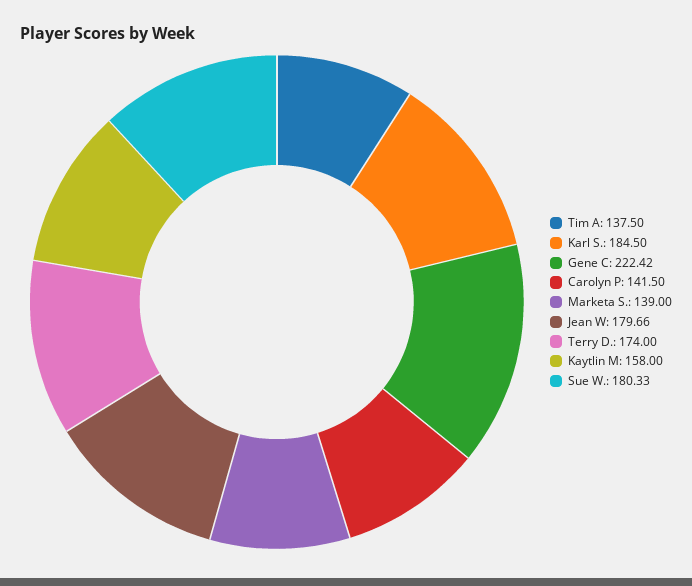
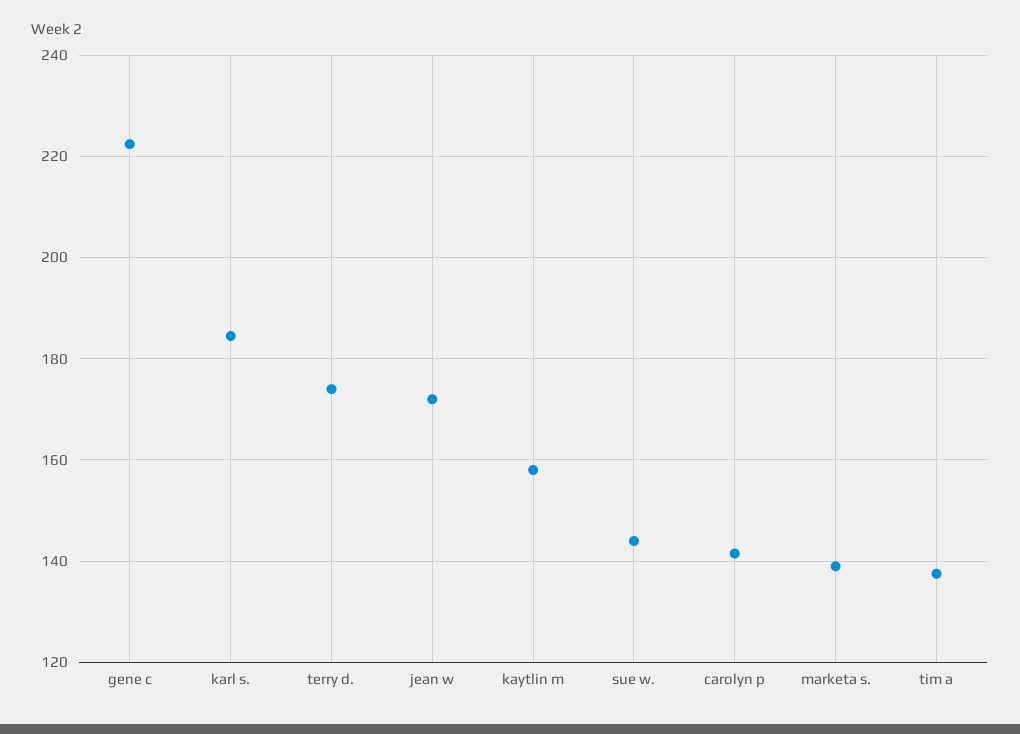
  {
    "Tim A": 137.5,
    "Karl S.": 184.5,
    "Gene C": 222.42,
    "Carolyn P": 141.5,
    "Marketa S.": 139,
-   "Jean W": 179.66,
+   "Jean W": 172,
    "Terry D.": 174,
    "Kaytlin M": 158,
-   "Sue W.": 180.33
+   "Sue W.": 144
  }

